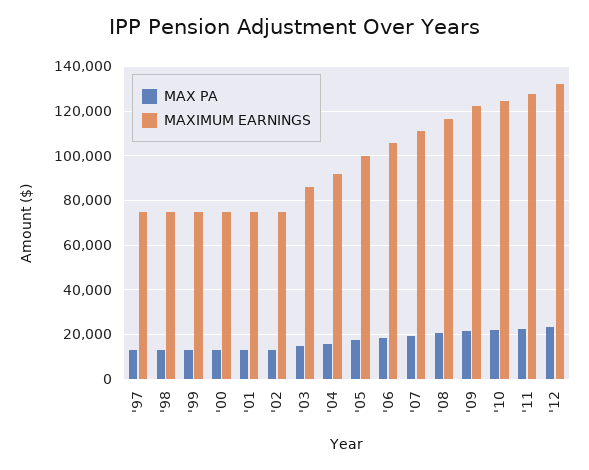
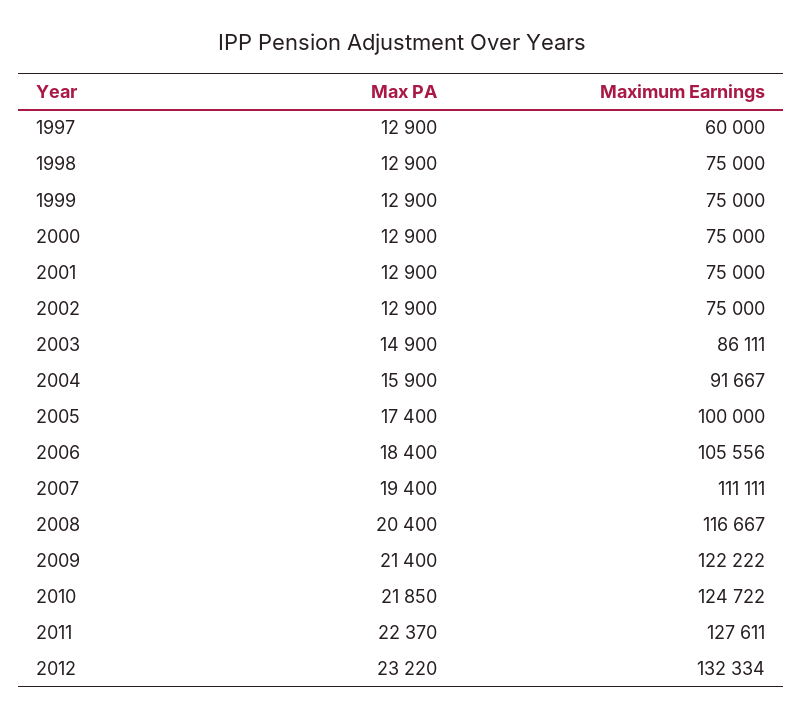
  {
    "MAX PA": {
      "'97": 12900,
      "'98": 12900,
      "'99": 12900,
      "'00": 12900,
      "'01": 12900,
      "'02": 12900,
      "'03": 14900,
      "'04": 15900,
      "'05": 17400,
      "'06": 18400,
      "'07": 19400,
      "'08": 20400,
      "'09": 21400,
      "'10": 21850,
      "'11": 22370,
      "'12": 23220
    },
    "MAXIMUM EARNINGS": {
-     "'97": 75000,
+     "'97": 60000,
      "'98": 75000,
      "'99": 75000,
      "'00": 75000,
      "'01": 75000,
      "'02": 75000,
      "'03": 86111,
      "'04": 91667,
      "'05": 100000,
      "'06": 105556,
      "'07": 111111,
      "'08": 116667,
      "'09": 122222,
      "'10": 124722,
      "'11": 127611,
      "'12": 132334
    }
  }

